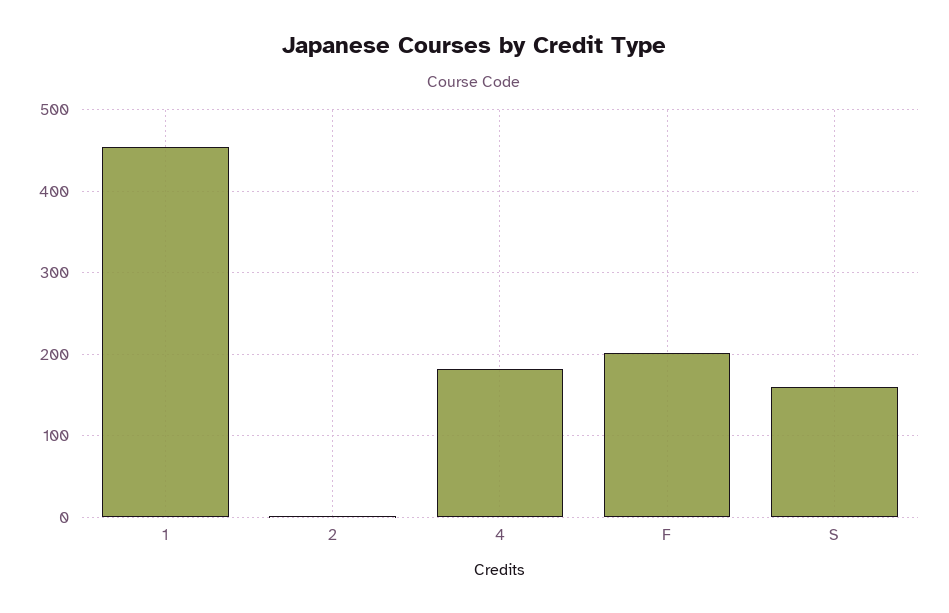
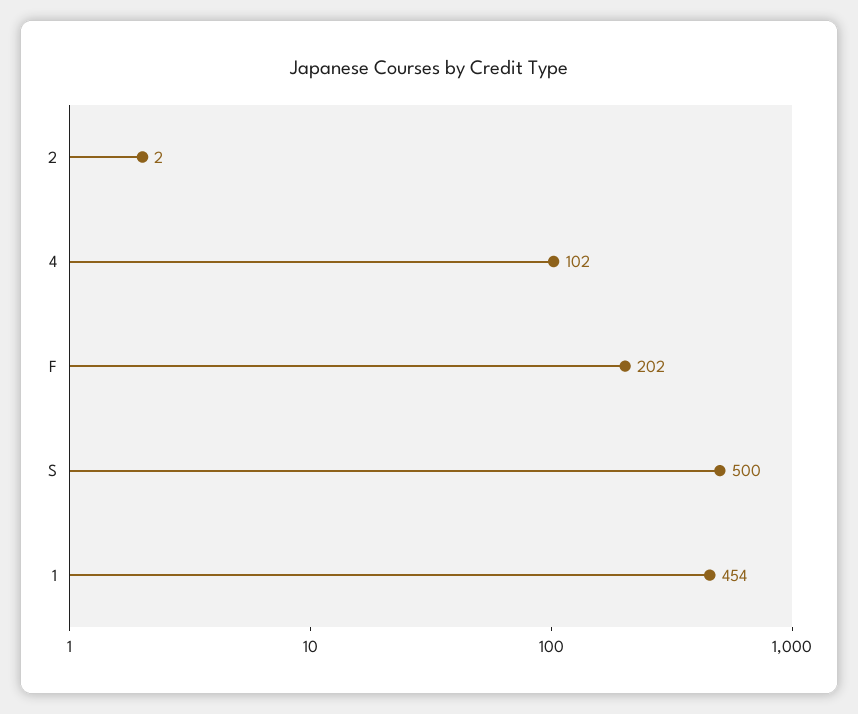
  {
    "1": 454,
    "2": 2,
-   "4": 180,
+   "4": 102,
    "F": 202,
-   "S": 160
+   "S": 500
  }

